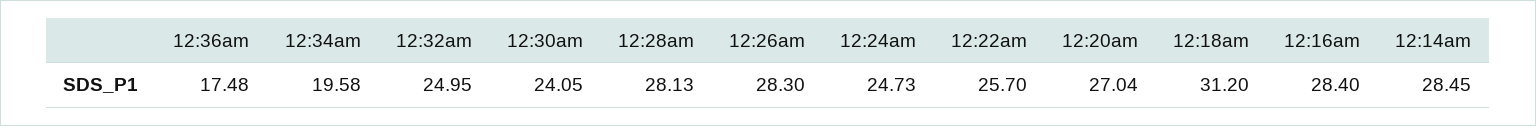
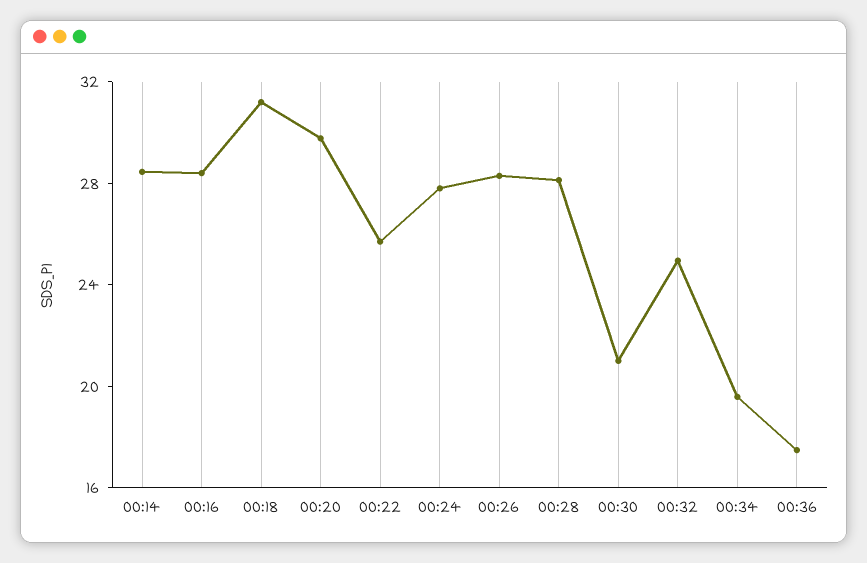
  {
    "12:36am": 17.48,
    "12:34am": 19.58,
    "12:32am": 24.95,
-   "12:30am": 24.05,
+   "12:30am": 21,
    "12:28am": 28.13,
    "12:26am": 28.3,
-   "12:24am": 24.73,
+   "12:24am": 28,
    "12:22am": 25.7,
-   "12:20am": 27.04,
+   "12:20am": 30,
    "12:18am": 31.2,
    "12:16am": 28.4,
    "12:14am": 28.45
  }

